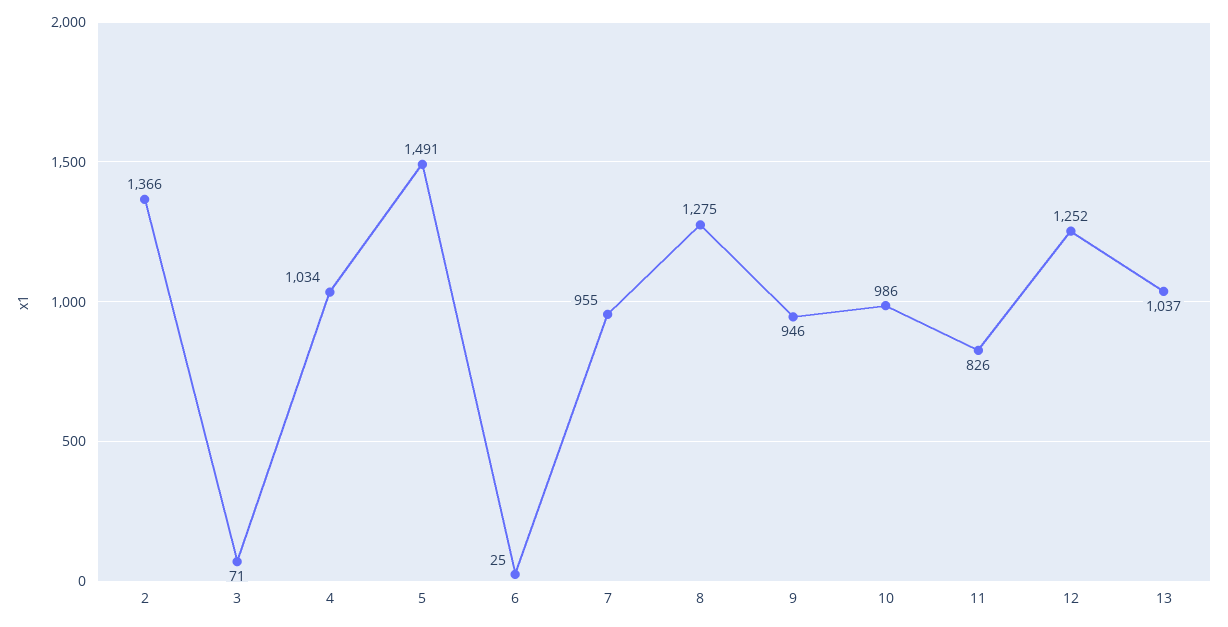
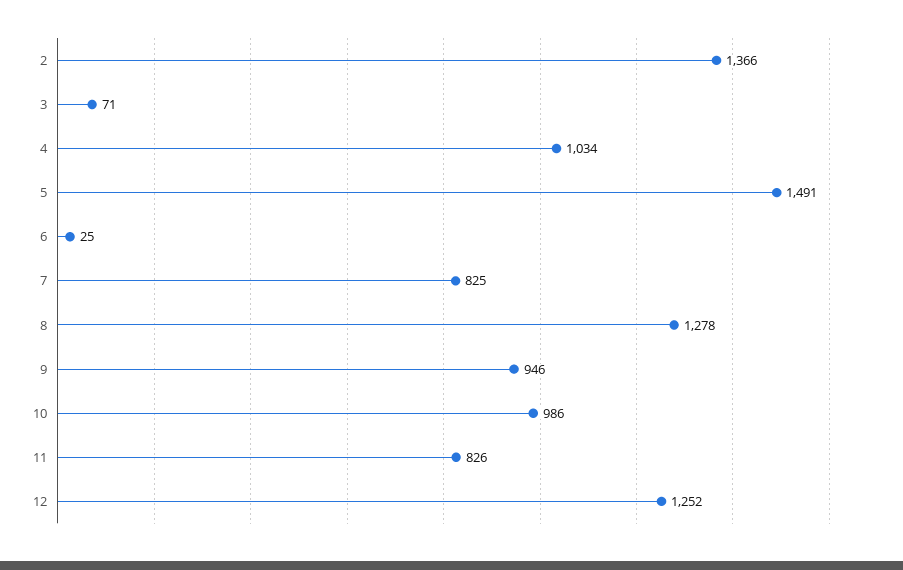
  {
    "2": 1366,
    "3": 71,
    "4": 1034,
    "5": 1491,
    "6": 25,
-   "7": 955,
+   "7": 825,
-   "8": 1275,
+   "8": 1278,
    "9": 946,
    "10": 986,
    "11": 826,
-   "12": 1252,
+   "12": 1252
-   "13": 1037
  }

